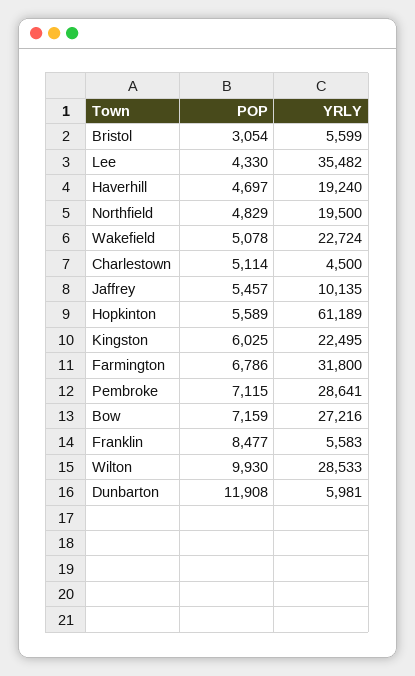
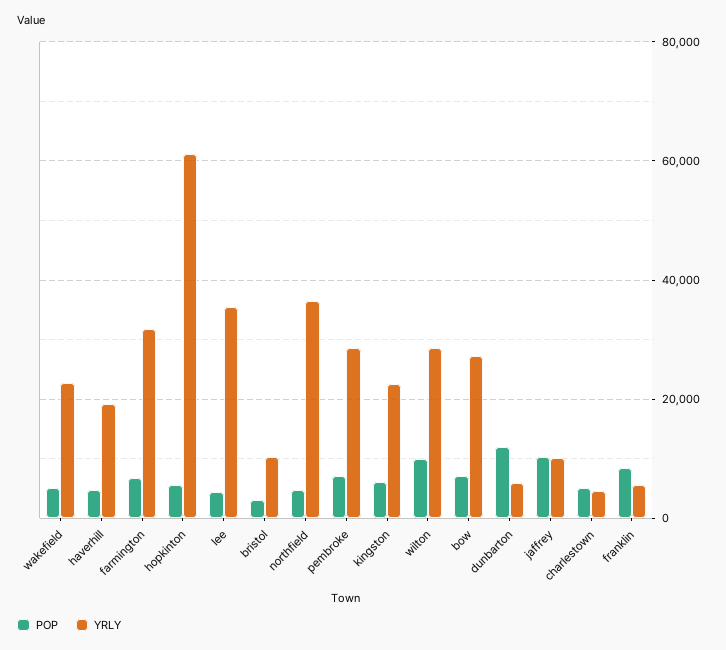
  {
    "POP": {
      "Bristol": 3054,
      "Lee": 4330,
      "Haverhill": 4697,
      "Northfield": 4829,
      "Wakefield": 5078,
      "Charlestown": 5114,
-     "Jaffrey": 5457,
+     "Jaffrey": 10000,
      "Hopkinton": 5589,
      "Kingston": 6025,
      "Farmington": 6786,
      "Pembroke": 7115,
      "Bow": 7159,
      "Franklin": 8477,
      "Wilton": 9930,
      "Dunbarton": 11908
    },
    "YRLY": {
-     "Bristol": 5599,
+     "Bristol": 10000,
      "Lee": 35482,
      "Haverhill": 19240,
-     "Northfield": 19500,
+     "Northfield": 36000,
      "Wakefield": 22724,
      "Charlestown": 4500,
      "Jaffrey": 10135,
      "Hopkinton": 61189,
      "Kingston": 22495,
      "Farmington": 31800,
      "Pembroke": 28641,
      "Bow": 27216,
      "Franklin": 5583,
      "Wilton": 28533,
      "Dunbarton": 5981
    }
  }

